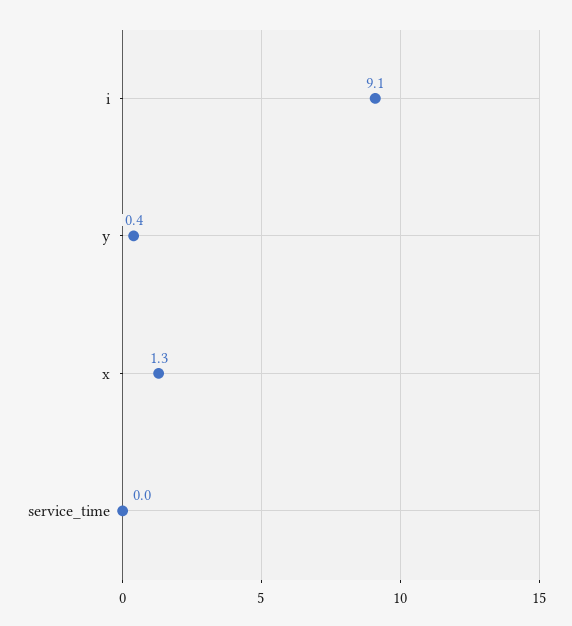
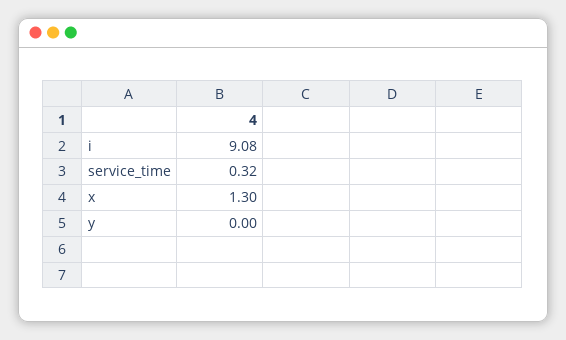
  {
    "i": 9.08,
-   "y": 0.4,
+   "y": 0,
    "x": 1.3,
-   "service_time": 0
+   "service_time": 0.32
  }

